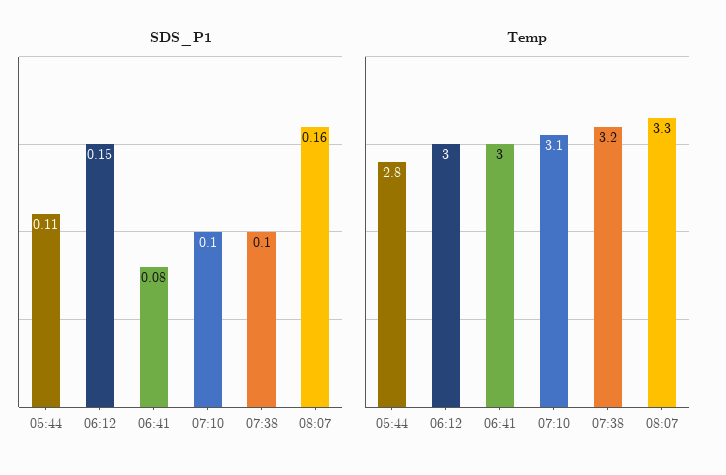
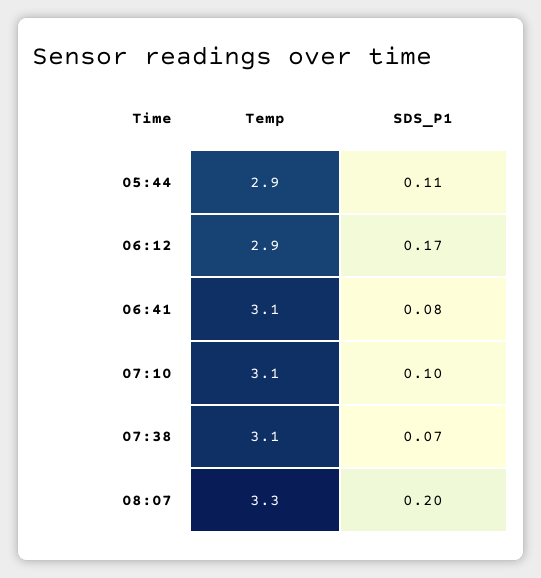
  {
    "SDS_P1": {
      "05:44": 0.11,
-     "06:12": 0.15,
+     "06:12": 0.17,
      "06:41": 0.08,
      "07:10": 0.1,
-     "07:38": 0.1,
+     "07:38": 0.07,
-     "08:07": 0.16
+     "08:07": 0.2
    },
    "Temp": {
-     "05:44": 2.8,
+     "05:44": 2.9,
-     "06:12": 3,
+     "06:12": 2.9,
-     "06:41": 3,
+     "06:41": 3.1,
      "07:10": 3.1,
-     "07:38": 3.2,
+     "07:38": 3.1,
      "08:07": 3.3
    }
  }

